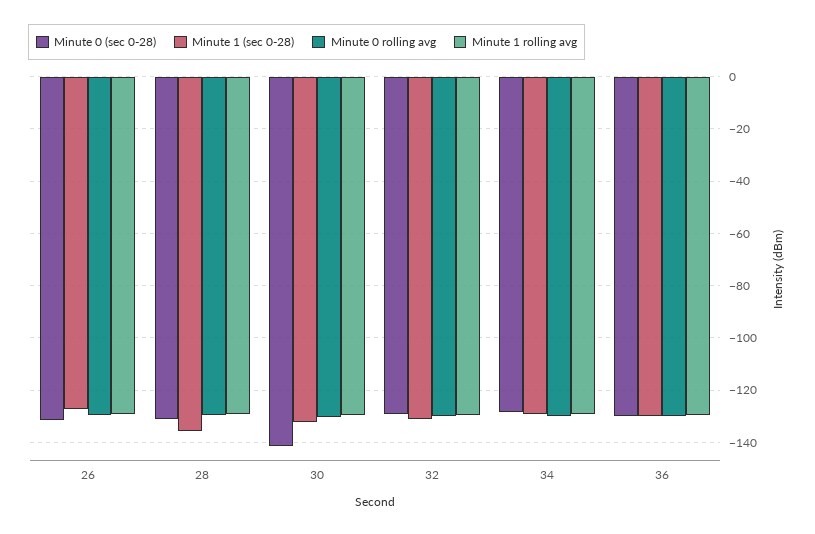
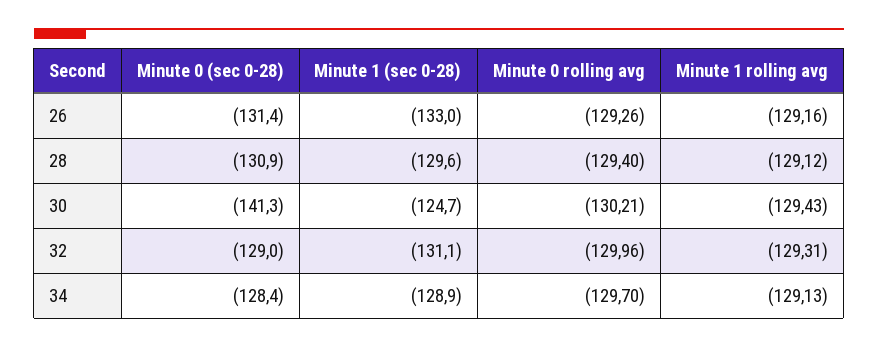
  {
    "Minute 0 (sec 0-28)": {
      "26": -131.4,
      "28": -130.9,
      "30": -141.3,
      "32": -129,
-     "34": -128.4,
+     "34": -128.4
-     "36": -130
    },
    "Minute 1 (sec 0-28)": {
-     "26": -127.5,
+     "26": -133,
-     "28": -135,
+     "28": -129.6,
-     "30": -132.5,
+     "30": -124.7,
      "32": -131.1,
-     "34": -128.9,
+     "34": -128.9
-     "36": -130
    },
    "Minute 0 rolling avg": {
      "26": -129.26,
      "28": -129.4,
      "30": -130.21,
      "32": -129.96,
-     "34": -129.7,
+     "34": -129.7
-     "36": -130
    },
    "Minute 1 rolling avg": {
      "26": -129.16,
      "28": -129.12,
      "30": -129.43,
      "32": -129.31,
-     "34": -129.13,
+     "34": -129.13
-     "36": -130
    }
  }

